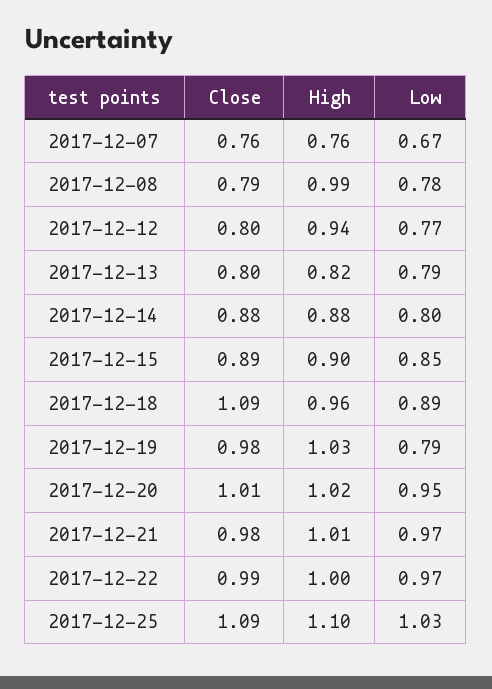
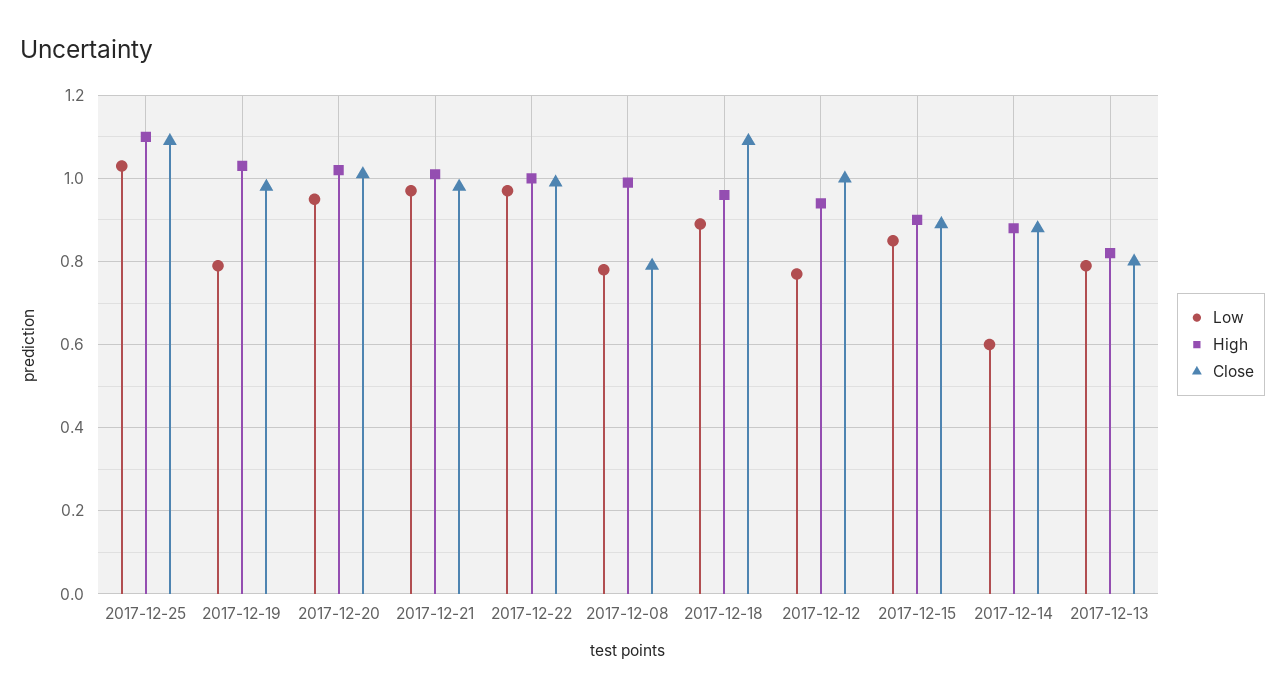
  {
    "Close": {
-     "2017-12-07": 0.76,
      "2017-12-08": 0.79,
-     "2017-12-12": 0.8,
+     "2017-12-12": 1,
      "2017-12-13": 0.8,
      "2017-12-14": 0.88,
      "2017-12-15": 0.89,
      "2017-12-18": 1.09,
      "2017-12-19": 0.98,
      "2017-12-20": 1.01,
      "2017-12-21": 0.98,
      "2017-12-22": 0.99,
      "2017-12-25": 1.09
    },
    "High": {
-     "2017-12-07": 0.76,
      "2017-12-08": 0.99,
      "2017-12-12": 0.94,
      "2017-12-13": 0.82,
      "2017-12-14": 0.88,
      "2017-12-15": 0.9,
      "2017-12-18": 0.96,
      "2017-12-19": 1.03,
      "2017-12-20": 1.02,
      "2017-12-21": 1.01,
      "2017-12-22": 1,
      "2017-12-25": 1.1
    },
    "Low": {
-     "2017-12-07": 0.67,
      "2017-12-08": 0.78,
      "2017-12-12": 0.77,
      "2017-12-13": 0.79,
-     "2017-12-14": 0.8,
+     "2017-12-14": 0.6,
      "2017-12-15": 0.85,
      "2017-12-18": 0.89,
      "2017-12-19": 0.79,
      "2017-12-20": 0.95,
      "2017-12-21": 0.97,
      "2017-12-22": 0.97,
      "2017-12-25": 1.03
    }
  }

